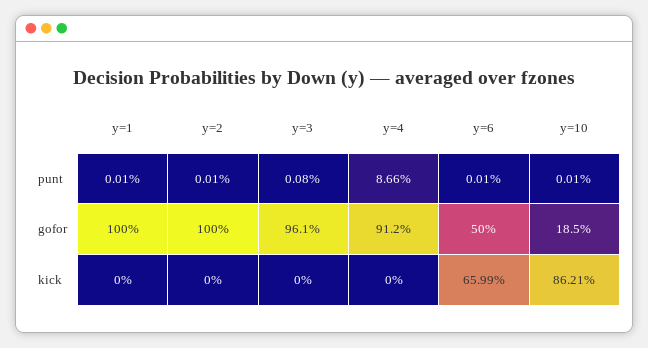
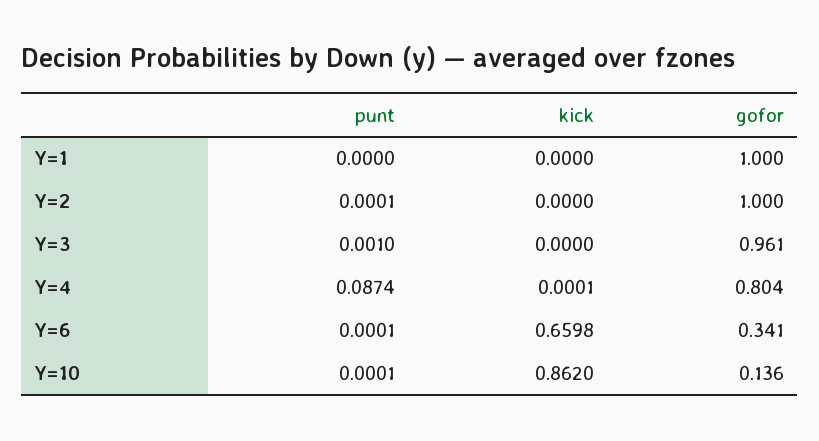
  {
    "y=1": {
-     "punt": 0.0001,
+     "punt": 0,
      "gofor": 1,
      "kick": 0
    },
    "y=2": {
      "punt": 0.0001,
      "gofor": 1,
      "kick": 0
    },
    "y=3": {
-     "punt": 0.0008,
+     "punt": 0.001,
      "gofor": 0.961,
      "kick": 0
    },
    "y=4": {
-     "punt": 0.0866,
+     "punt": 0.0874,
-     "gofor": 0.912,
+     "gofor": 0.804,
-     "kick": 0
+     "kick": 0.0001
    },
    "y=6": {
      "punt": 0.0001,
-     "gofor": 0.5,
+     "gofor": 0.341,
-     "kick": 0.6599
+     "kick": 0.6598
    },
    "y=10": {
      "punt": 0.0001,
-     "gofor": 0.185,
+     "gofor": 0.136,
-     "kick": 0.8621
+     "kick": 0.862
    }
  }

